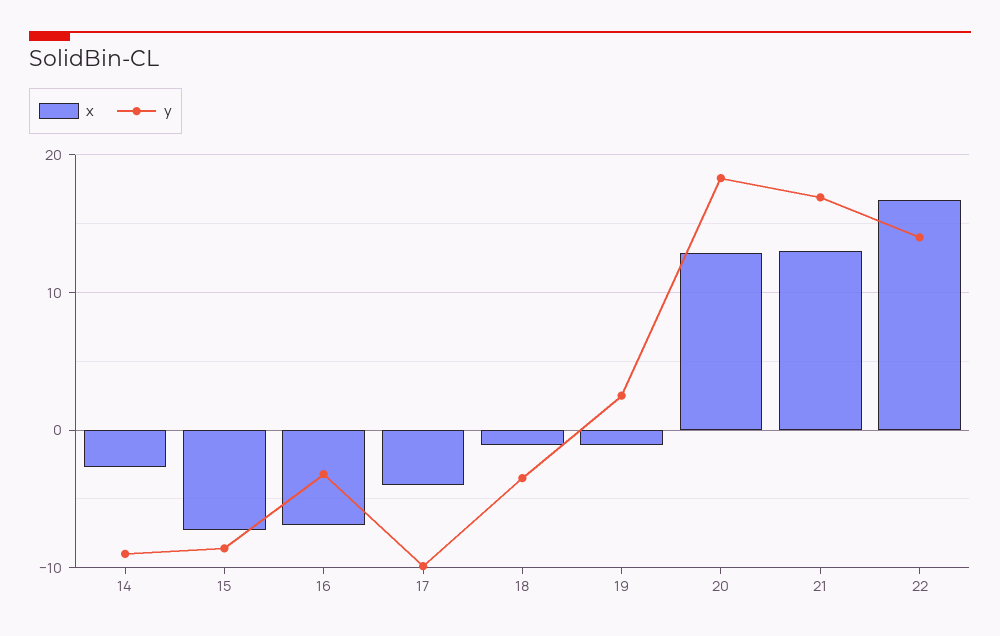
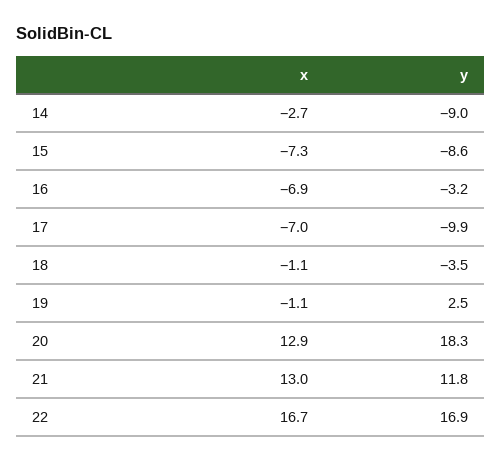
  {
    "x": {
      "14": -2.7,
      "15": -7.3,
      "16": -6.9,
-     "17": -4,
+     "17": -7,
      "18": -1.1,
      "19": -1.1,
      "20": 12.9,
      "21": 13,
      "22": 16.7
    },
    "y": {
      "14": -9,
      "15": -8.6,
      "16": -3.2,
      "17": -9.9,
      "18": -3.5,
      "19": 2.5,
      "20": 18.3,
-     "21": 17,
+     "21": 11.8,
-     "22": 14
+     "22": 16.9
    }
  }

